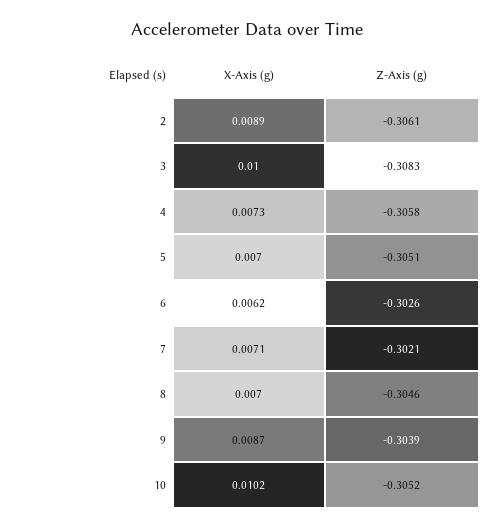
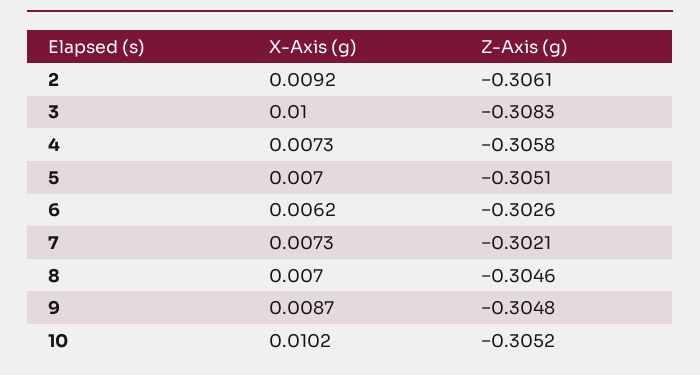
  {
    "X-Axis (g)": {
-     "2": 0.0089,
+     "2": 0.0092,
      "3": 0.01,
      "4": 0.0073,
      "5": 0.007,
      "6": 0.0062,
-     "7": 0.0071,
+     "7": 0.0073,
      "8": 0.007,
      "9": 0.0087,
      "10": 0.0102
    },
    "Z-Axis (g)": {
      "2": -0.3061,
      "3": -0.3083,
      "4": -0.3058,
      "5": -0.3051,
      "6": -0.3026,
      "7": -0.3021,
      "8": -0.3046,
-     "9": -0.3039,
+     "9": -0.3048,
      "10": -0.3052
    }
  }

